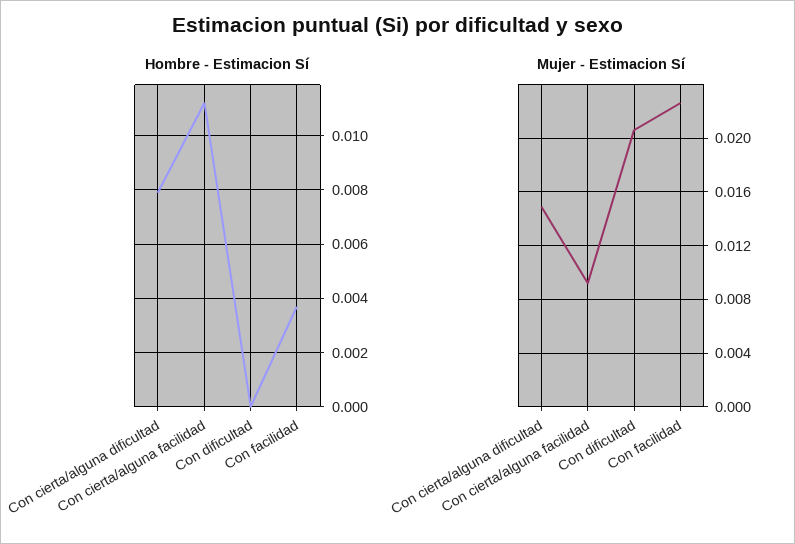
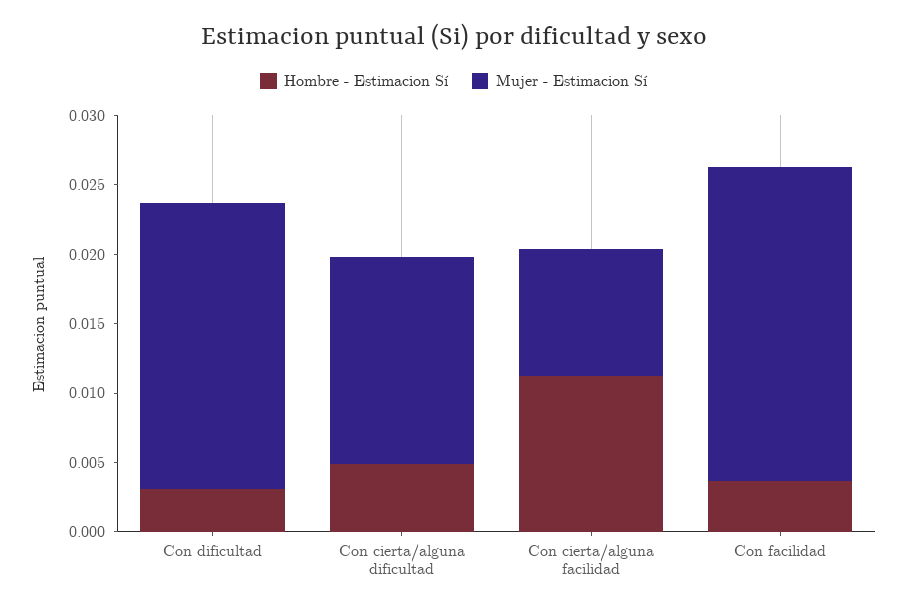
  {
    "Hombre - Estimacion Sí": {
-     "Con cierta/alguna dificultad": 0.008,
+     "Con cierta/alguna dificultad": 0.005,
      "Con cierta/alguna facilidad": 0.011,
-     "Con dificultad": 0,
+     "Con dificultad": 0.003,
      "Con facilidad": 0.0035
    },
    "Mujer - Estimacion Sí": {
      "Con cierta/alguna dificultad": 0.015,
      "Con cierta/alguna facilidad": 0.009,
      "Con dificultad": 0.0205,
      "Con facilidad": 0.0225
    }
  }

